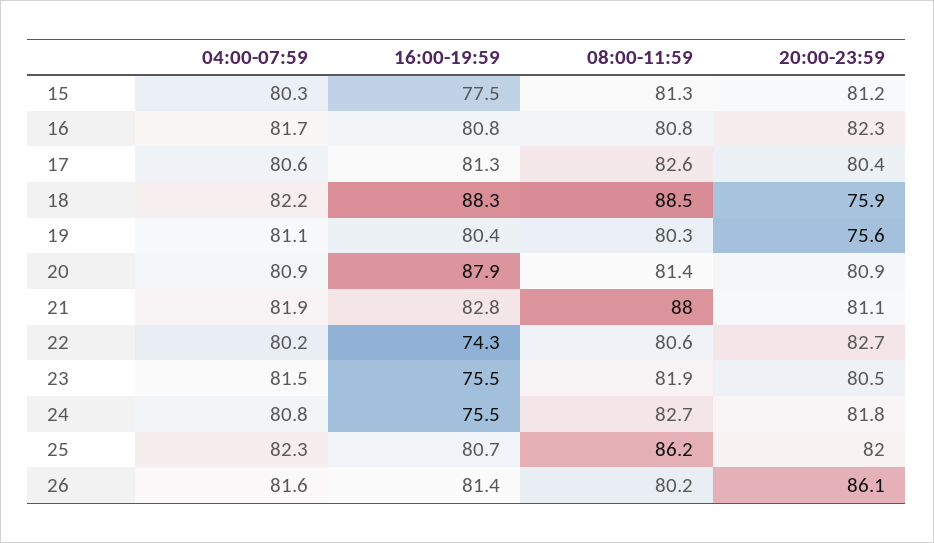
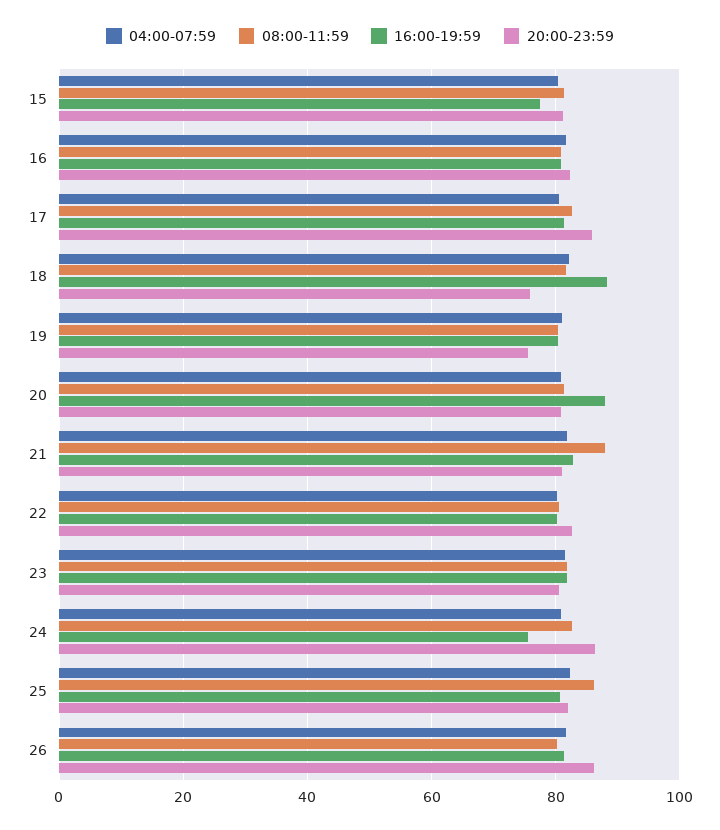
  {
    "04:00-07:59": {
      "15": 80.3,
      "16": 81.7,
      "17": 80.6,
      "18": 82.2,
      "19": 81.1,
      "20": 80.9,
      "21": 81.9,
      "22": 80.2,
      "23": 81.5,
      "24": 80.8,
      "25": 82.3,
      "26": 81.6
    },
    "16:00-19:59": {
      "15": 77.5,
      "16": 80.8,
      "17": 81.3,
      "18": 88.3,
      "19": 80.4,
      "20": 87.9,
      "21": 82.8,
-     "22": 74.3,
+     "22": 80,
-     "23": 75.5,
+     "23": 82,
      "24": 75.5,
      "25": 80.7,
      "26": 81.4
    },
    "08:00-11:59": {
      "15": 81.3,
      "16": 80.8,
      "17": 82.6,
-     "18": 88.5,
+     "18": 82,
      "19": 80.3,
      "20": 81.4,
      "21": 88,
      "22": 80.6,
      "23": 81.9,
      "24": 82.7,
      "25": 86.2,
      "26": 80.2
    },
    "20:00-23:59": {
      "15": 81.2,
      "16": 82.3,
-     "17": 80.4,
+     "17": 86,
      "18": 75.9,
      "19": 75.6,
      "20": 80.9,
      "21": 81.1,
      "22": 82.7,
      "23": 80.5,
-     "24": 81.8,
+     "24": 86,
      "25": 82,
      "26": 86.1
    }
  }

